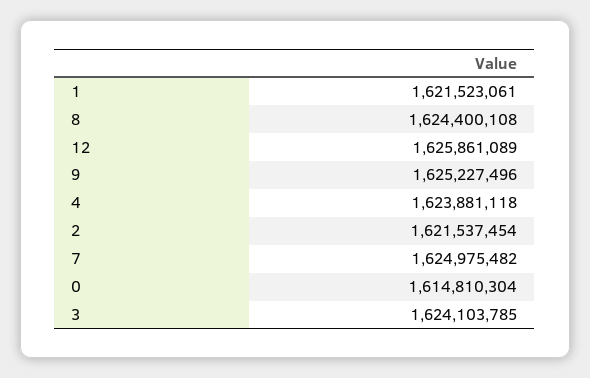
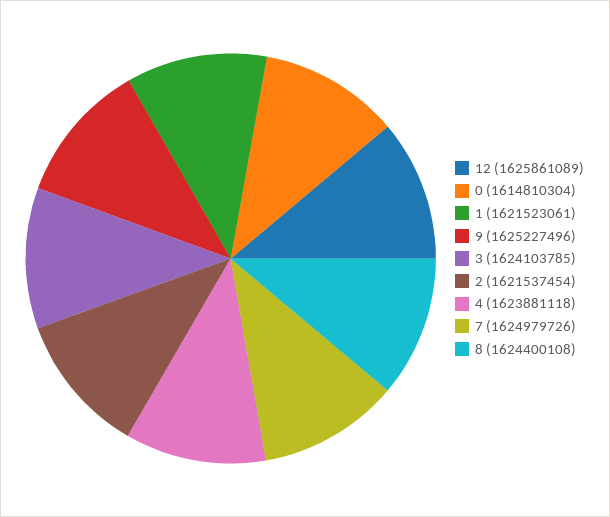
  {
    "1": 1621523061,
    "8": 1624400108,
    "12": 1625861089,
    "9": 1625227496,
    "4": 1623881118,
    "2": 1621537454,
-   "7": 1624975482,
+   "7": 1624979726,
    "0": 1614810304,
    "3": 1624103785
  }

